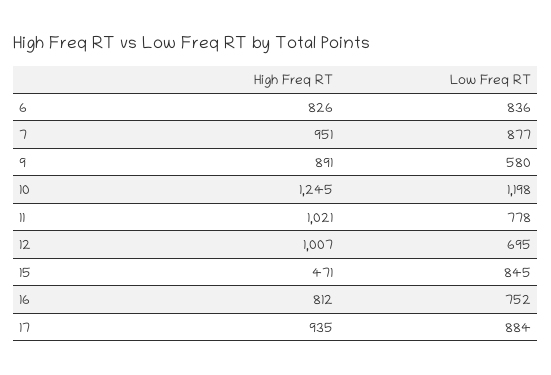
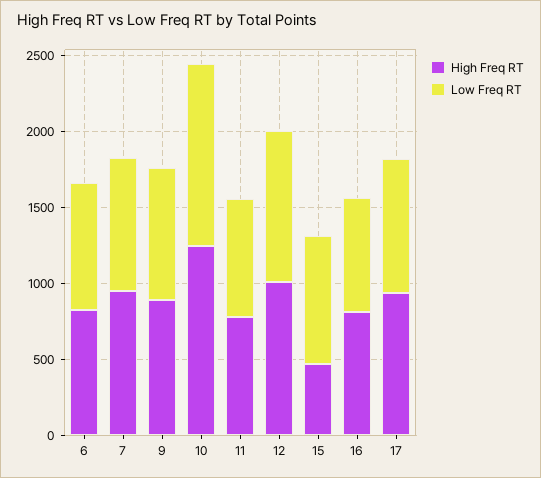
  {
    "High Freq RT": {
      "6": 826,
      "7": 951,
      "9": 891,
      "10": 1245,
-     "11": 1021,
+     "11": 800,
      "12": 1007,
      "15": 471,
      "16": 812,
      "17": 935
    },
    "Low Freq RT": {
      "6": 836,
      "7": 877,
-     "9": 580,
+     "9": 900,
      "10": 1198,
      "11": 778,
-     "12": 695,
+     "12": 1000,
      "15": 845,
      "16": 752,
      "17": 884
    }
  }

